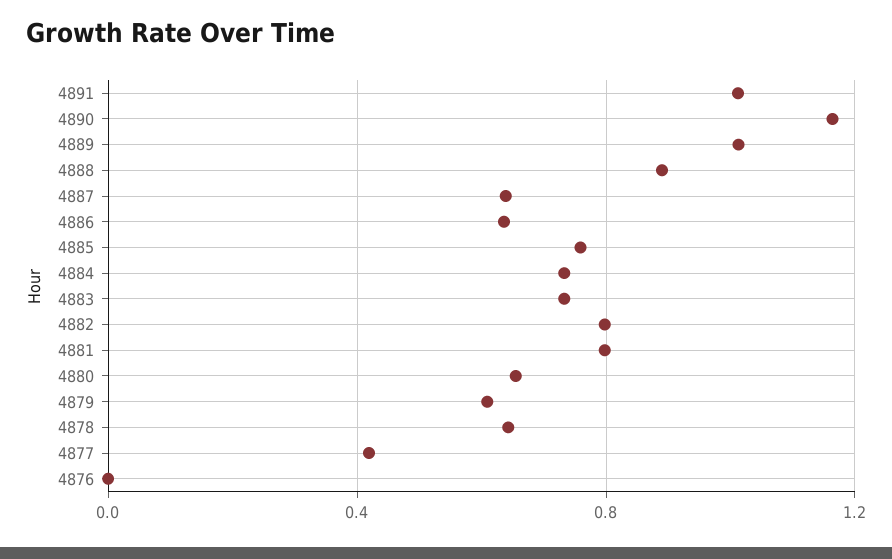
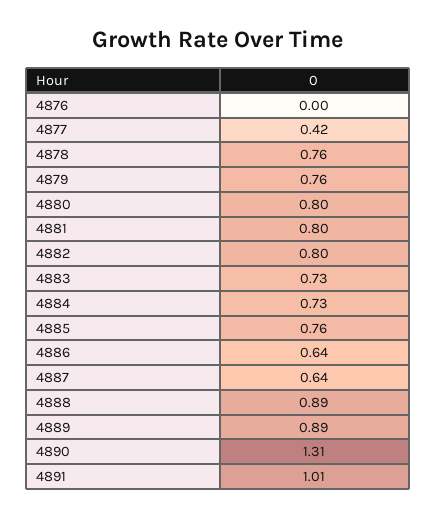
  {
    "4891": 1.01,
-   "4890": 1.15,
+   "4890": 1.31,
-   "4889": 1,
+   "4889": 0.89,
    "4888": 0.89,
    "4887": 0.64,
    "4886": 0.64,
    "4885": 0.76,
    "4884": 0.73,
    "4883": 0.73,
    "4882": 0.8,
    "4881": 0.8,
-   "4880": 0.65,
+   "4880": 0.8,
-   "4879": 0.6,
+   "4879": 0.76,
-   "4878": 0.65,
+   "4878": 0.76,
    "4877": 0.42,
    "4876": 0
  }

